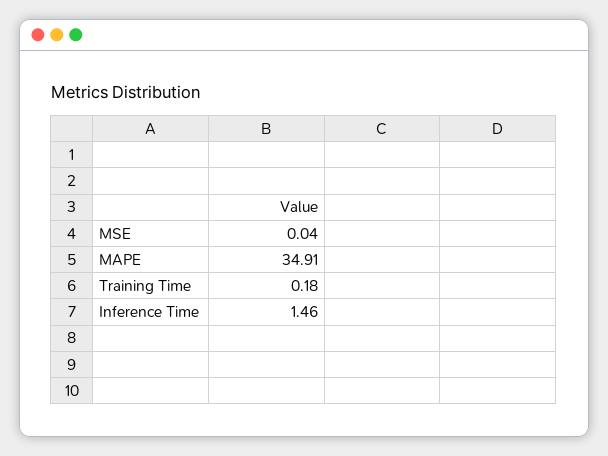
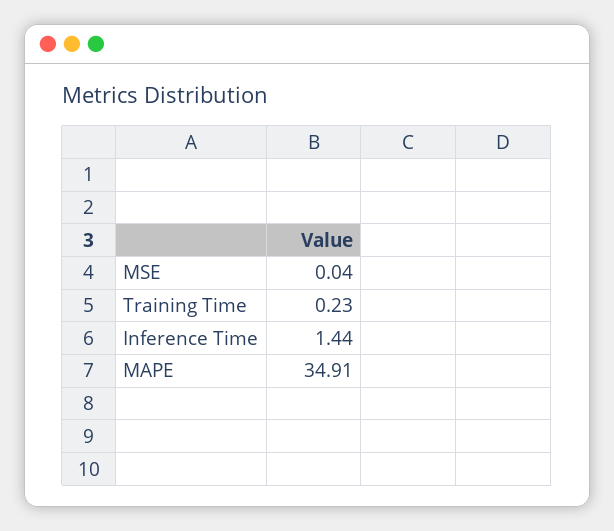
  {
    "MSE": 0.04,
    "MAPE": 34.91,
-   "Training Time": 0.18,
+   "Training Time": 0.23,
-   "Inference Time": 1.46
+   "Inference Time": 1.44
  }

